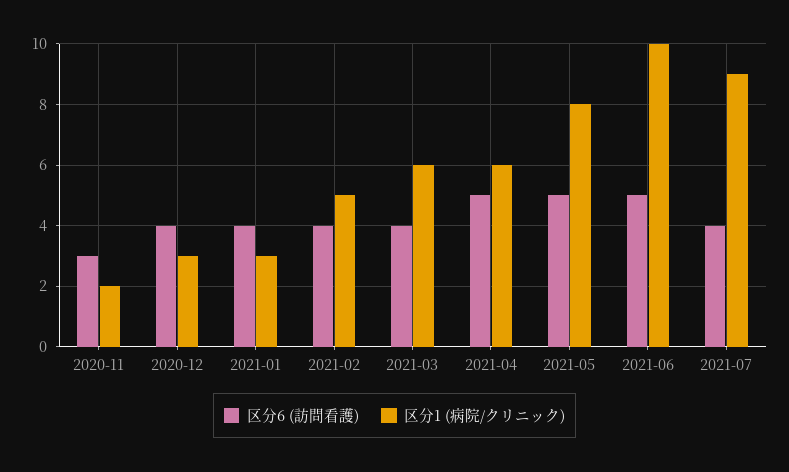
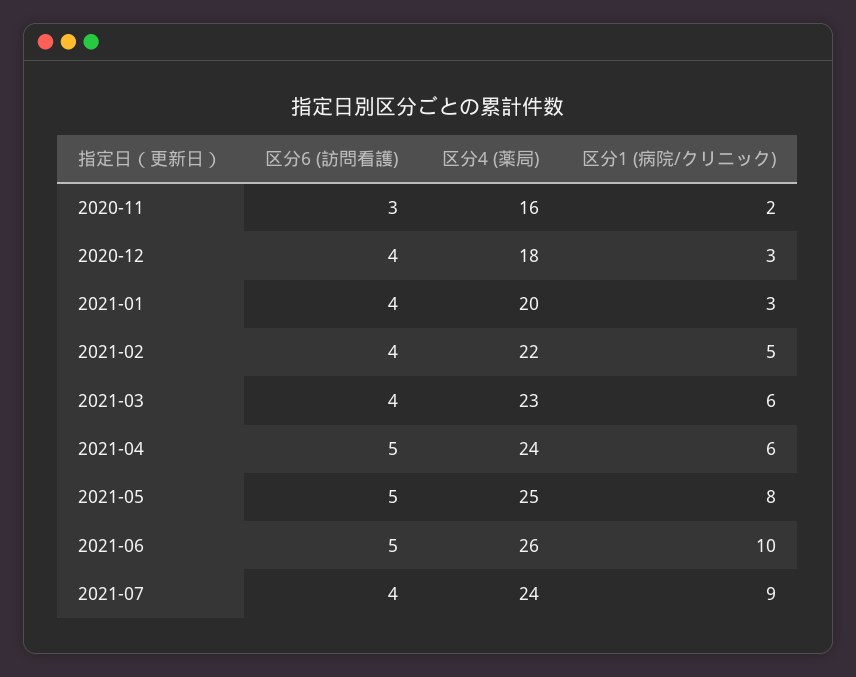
  {
    "区分6 (訪問看護)": {
      "2020-11": 3,
      "2020-12": 4,
      "2021-01": 4,
      "2021-02": 4,
      "2021-03": 4,
      "2021-04": 5,
      "2021-05": 5,
      "2021-06": 5,
      "2021-07": 4
    },
    "区分1 (病院/クリニック)": {
      "2020-11": 2,
      "2020-12": 3,
      "2021-01": 3,
      "2021-02": 5,
      "2021-03": 6,
      "2021-04": 6,
      "2021-05": 8,
      "2021-06": 10,
      "2021-07": 9
-   }
+   },
+   "区分4 (薬局)": {
+     "2020-11": 16,
+     "2020-12": 18,
+     "2021-01": 20,
+     "2021-02": 22,
+     "2021-03": 23,
+     "2021-04": 24,
+     "2021-05": 25,
+     "2021-06": 26,
+     "2021-07": 24
+   }
  }

